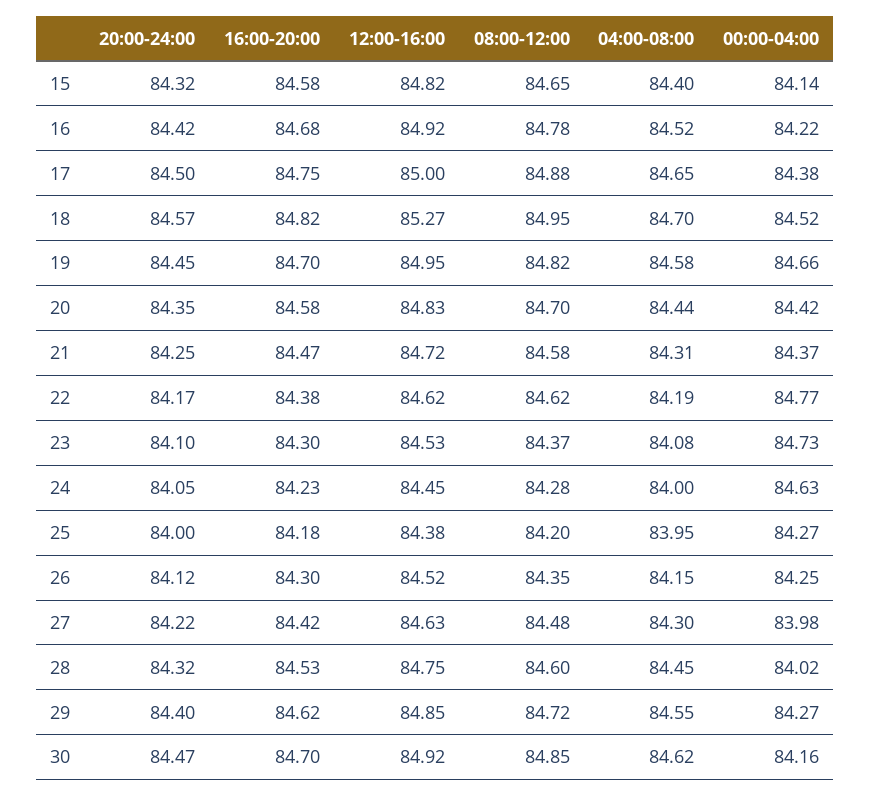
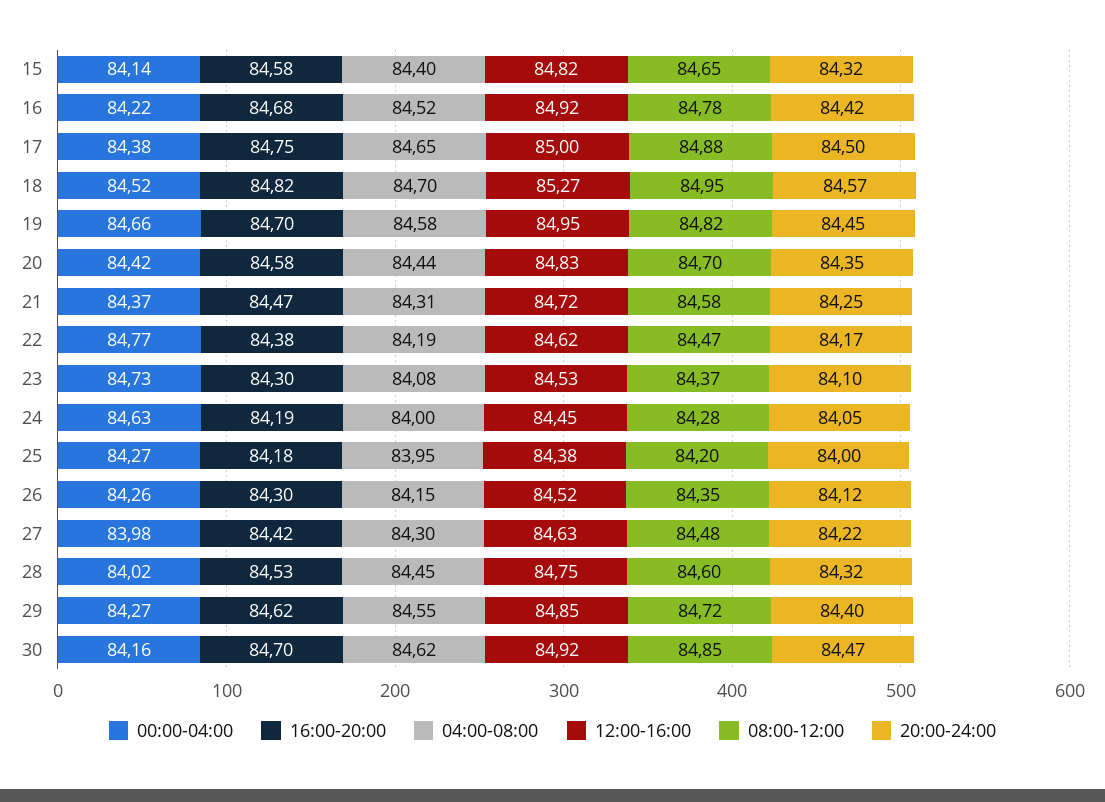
  {
    "20:00-24:00": {
      "15": 84.32,
      "16": 84.42,
      "17": 84.5,
      "18": 84.57,
      "19": 84.45,
      "20": 84.35,
      "21": 84.25,
      "22": 84.17,
      "23": 84.1,
      "24": 84.05,
      "25": 84,
      "26": 84.12,
      "27": 84.22,
      "28": 84.32,
      "29": 84.4,
      "30": 84.47
    },
    "16:00-20:00": {
      "15": 84.58,
      "16": 84.68,
      "17": 84.75,
      "18": 84.82,
      "19": 84.7,
      "20": 84.58,
      "21": 84.47,
      "22": 84.38,
      "23": 84.3,
-     "24": 84.23,
+     "24": 84.19,
      "25": 84.18,
      "26": 84.3,
      "27": 84.42,
      "28": 84.53,
      "29": 84.62,
      "30": 84.7
    },
    "12:00-16:00": {
      "15": 84.82,
      "16": 84.92,
      "17": 85,
      "18": 85.27,
      "19": 84.95,
      "20": 84.83,
      "21": 84.72,
      "22": 84.62,
      "23": 84.53,
      "24": 84.45,
      "25": 84.38,
      "26": 84.52,
      "27": 84.63,
      "28": 84.75,
      "29": 84.85,
      "30": 84.92
    },
    "08:00-12:00": {
      "15": 84.65,
      "16": 84.78,
      "17": 84.88,
      "18": 84.95,
      "19": 84.82,
      "20": 84.7,
      "21": 84.58,
-     "22": 84.62,
+     "22": 84.47,
      "23": 84.37,
      "24": 84.28,
      "25": 84.2,
      "26": 84.35,
      "27": 84.48,
      "28": 84.6,
      "29": 84.72,
      "30": 84.85
    },
    "04:00-08:00": {
      "15": 84.4,
      "16": 84.52,
      "17": 84.65,
      "18": 84.7,
      "19": 84.58,
      "20": 84.44,
      "21": 84.31,
      "22": 84.19,
      "23": 84.08,
      "24": 84,
      "25": 83.95,
      "26": 84.15,
      "27": 84.3,
      "28": 84.45,
      "29": 84.55,
      "30": 84.62
    },
    "00:00-04:00": {
      "15": 84.14,
      "16": 84.22,
      "17": 84.38,
      "18": 84.52,
      "19": 84.66,
      "20": 84.42,
      "21": 84.37,
      "22": 84.77,
      "23": 84.73,
      "24": 84.63,
      "25": 84.27,
-     "26": 84.25,
+     "26": 84.26,
      "27": 83.98,
      "28": 84.02,
      "29": 84.27,
      "30": 84.16
    }
  }

